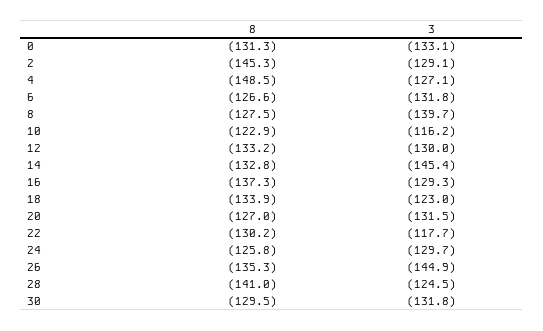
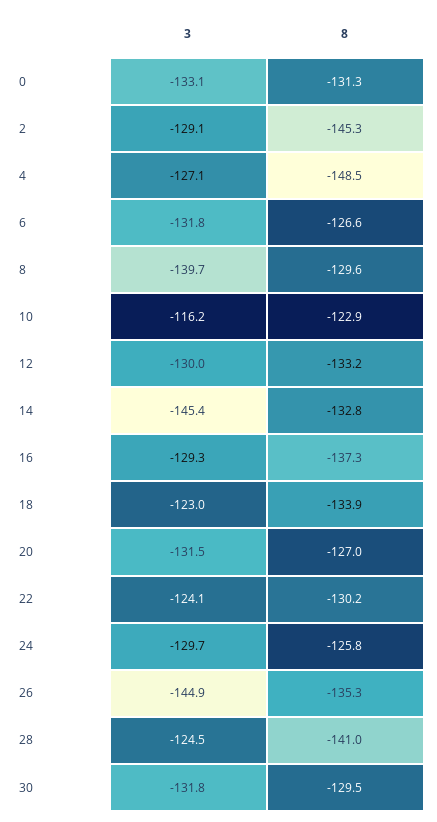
  {
    "8": {
      "0": -131.3,
      "2": -145.3,
      "4": -148.5,
      "6": -126.6,
-     "8": -127.5,
+     "8": -129.6,
      "10": -122.9,
      "12": -133.2,
      "14": -132.8,
      "16": -137.3,
      "18": -133.9,
      "20": -127,
      "22": -130.2,
      "24": -125.8,
      "26": -135.3,
      "28": -141,
      "30": -129.5
    },
    "3": {
      "0": -133.1,
      "2": -129.1,
      "4": -127.1,
      "6": -131.8,
      "8": -139.7,
      "10": -116.2,
      "12": -130,
      "14": -145.4,
      "16": -129.3,
      "18": -123,
      "20": -131.5,
-     "22": -117.7,
+     "22": -124.1,
      "24": -129.7,
      "26": -144.9,
      "28": -124.5,
      "30": -131.8
    }
  }

